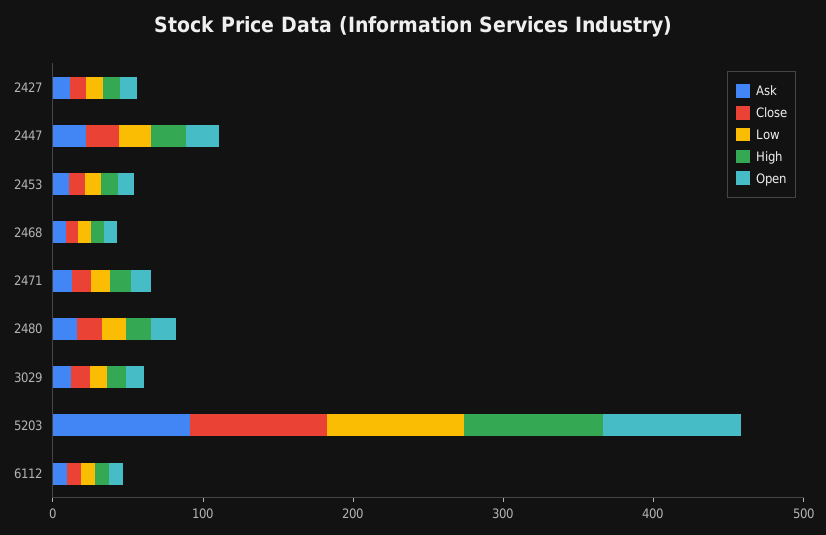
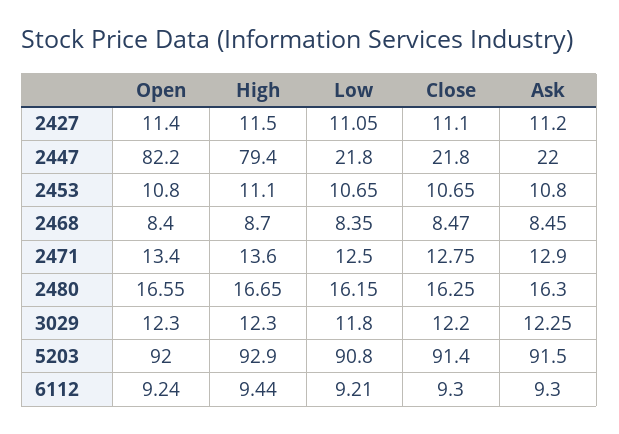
  {
    "Ask": {
      "2427": 11.2,
      "2447": 22,
      "2453": 10.8,
      "2468": 8.45,
      "2471": 12.9,
      "2480": 16.3,
      "3029": 12.25,
      "5203": 91.5,
      "6112": 9.3
    },
    "Close": {
      "2427": 11.1,
      "2447": 21.8,
      "2453": 10.65,
      "2468": 8.47,
      "2471": 12.75,
      "2480": 16.25,
      "3029": 12.2,
      "5203": 91.4,
      "6112": 9.3
    },
    "Low": {
      "2427": 11.05,
      "2447": 21.8,
      "2453": 10.65,
      "2468": 8.35,
      "2471": 12.5,
      "2480": 16.15,
      "3029": 11.8,
      "5203": 90.8,
      "6112": 9.21
    },
    "High": {
      "2427": 11.5,
-     "2447": 20,
+     "2447": 79.4,
      "2453": 11.1,
      "2468": 8.7,
      "2471": 13.6,
      "2480": 16.65,
      "3029": 12.3,
      "5203": 92.9,
      "6112": 9.44
    },
    "Open": {
      "2427": 11.4,
-     "2447": 20,
+     "2447": 82.2,
      "2453": 10.8,
      "2468": 8.4,
      "2471": 13.4,
      "2480": 16.55,
      "3029": 12.3,
      "5203": 92,
      "6112": 9.24
    }
  }

